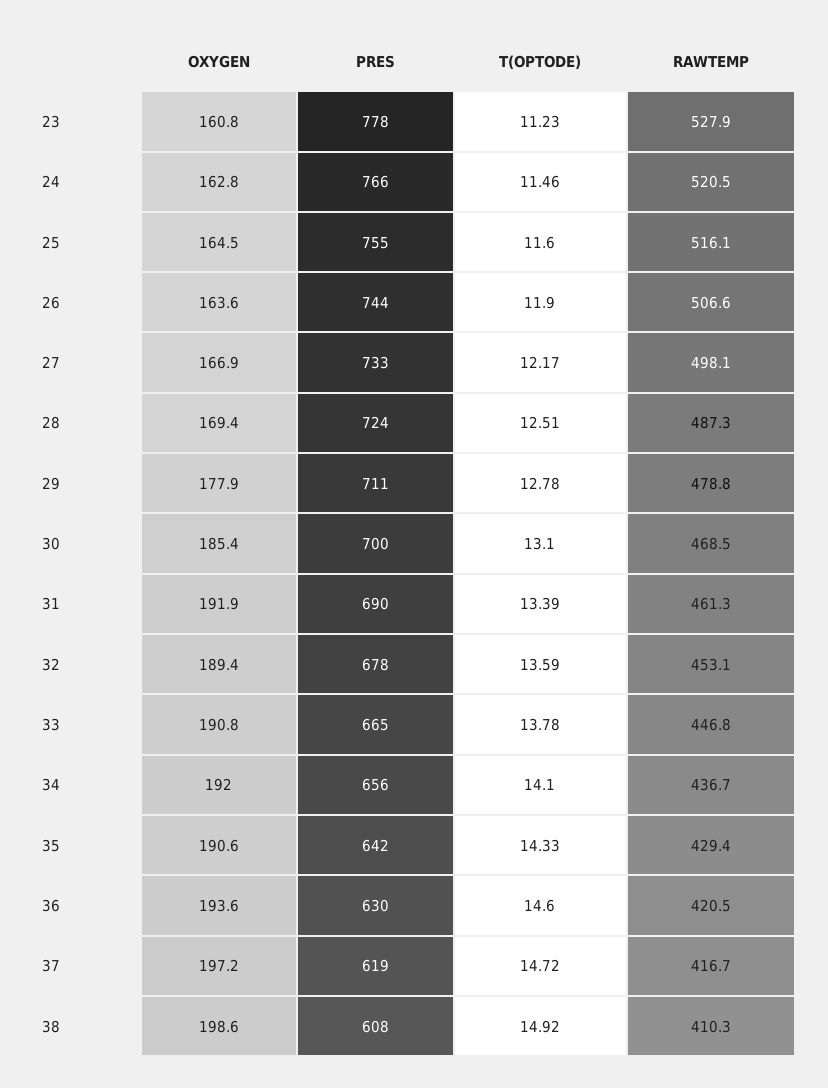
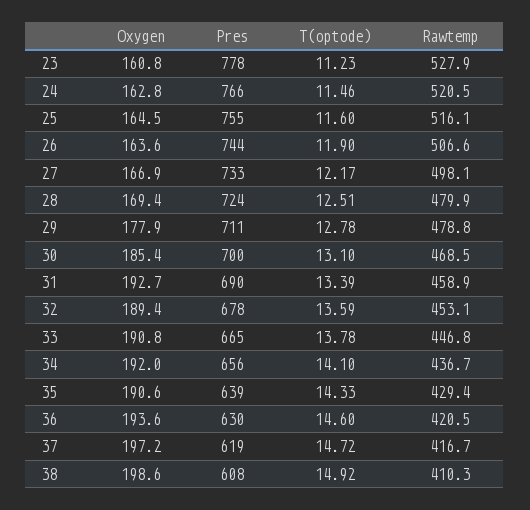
  {
    "OXYGEN": {
      "23": 160.8,
      "24": 162.8,
      "25": 164.5,
      "26": 163.6,
      "27": 166.9,
      "28": 169.4,
      "29": 177.9,
      "30": 185.4,
-     "31": 191.9,
+     "31": 192.7,
      "32": 189.4,
      "33": 190.8,
      "34": 192,
      "35": 190.6,
      "36": 193.6,
      "37": 197.2,
      "38": 198.6
    },
    "PRES": {
      "23": 778,
      "24": 766,
      "25": 755,
      "26": 744,
      "27": 733,
      "28": 724,
      "29": 711,
      "30": 700,
      "31": 690,
      "32": 678,
      "33": 665,
      "34": 656,
-     "35": 642,
+     "35": 639,
      "36": 630,
      "37": 619,
      "38": 608
    },
    "T(OPTODE)": {
      "23": 11.23,
      "24": 11.46,
      "25": 11.6,
      "26": 11.9,
      "27": 12.17,
      "28": 12.51,
      "29": 12.78,
      "30": 13.1,
      "31": 13.39,
      "32": 13.59,
      "33": 13.78,
      "34": 14.1,
      "35": 14.33,
      "36": 14.6,
      "37": 14.72,
      "38": 14.92
    },
    "RAWTEMP": {
      "23": 527.9,
      "24": 520.5,
      "25": 516.1,
      "26": 506.6,
      "27": 498.1,
-     "28": 487.3,
+     "28": 479.9,
      "29": 478.8,
      "30": 468.5,
-     "31": 461.3,
+     "31": 458.9,
      "32": 453.1,
      "33": 446.8,
      "34": 436.7,
      "35": 429.4,
      "36": 420.5,
      "37": 416.7,
      "38": 410.3
    }
  }

